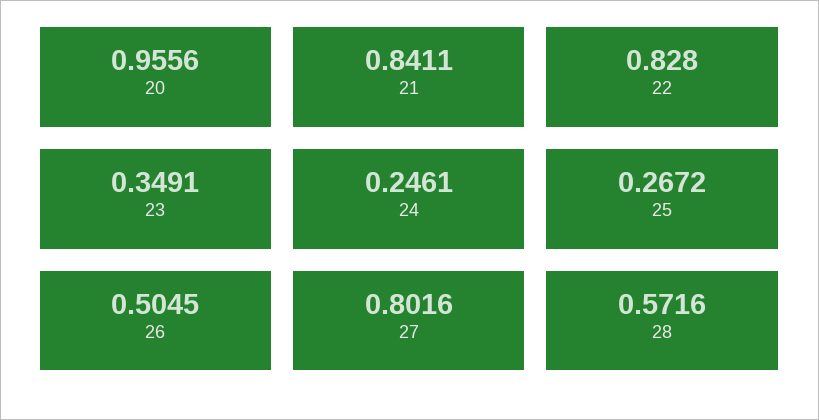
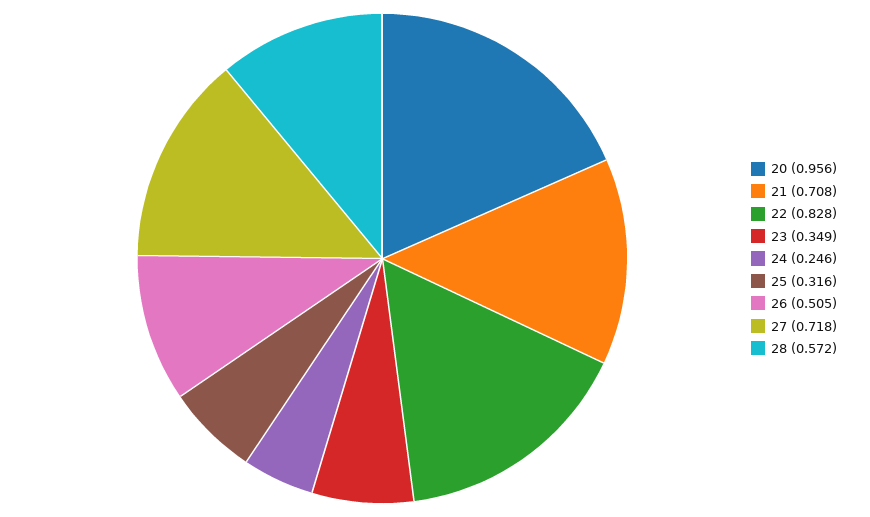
  {
    "20": 0.9556,
-   "21": 0.8411,
+   "21": 0.708,
    "22": 0.828,
    "23": 0.3491,
    "24": 0.2461,
-   "25": 0.2672,
+   "25": 0.316,
    "26": 0.5045,
-   "27": 0.8016,
+   "27": 0.718,
    "28": 0.5716
  }

